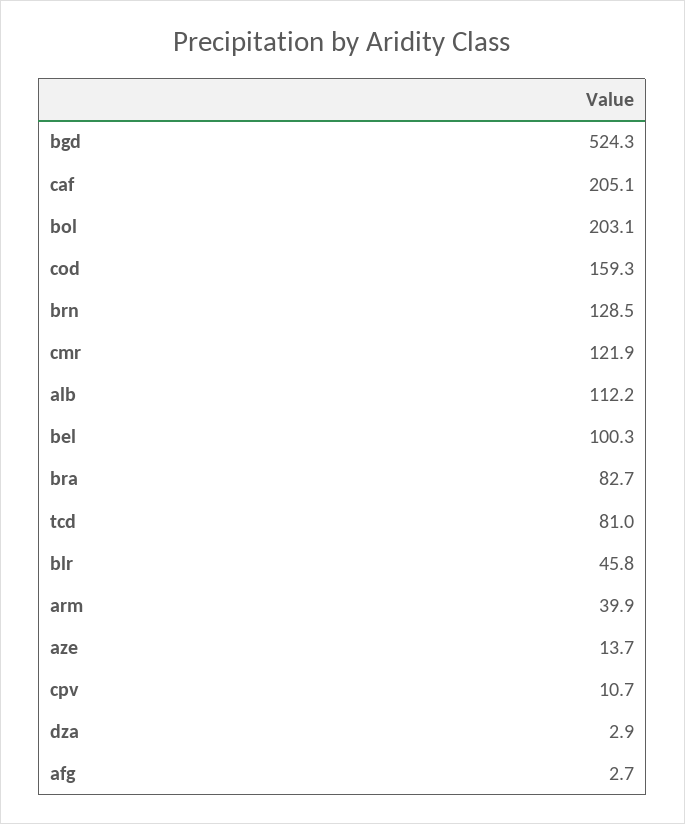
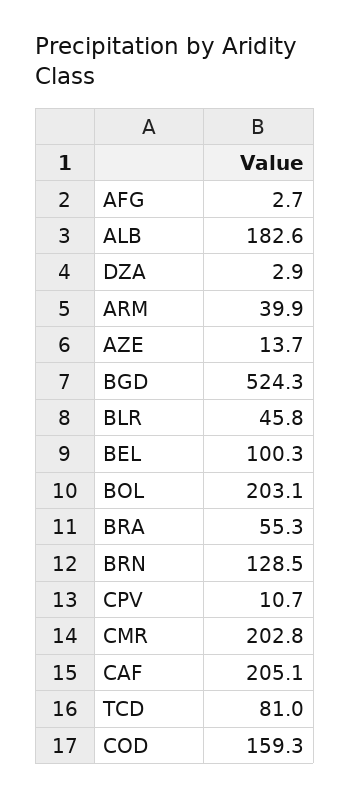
  {
    "bgd": 524.3,
    "caf": 205.1,
    "bol": 203.1,
    "cod": 159.3,
    "brn": 128.5,
-   "cmr": 121.9,
+   "cmr": 202.8,
-   "alb": 112.2,
+   "alb": 182.6,
    "bel": 100.3,
-   "bra": 82.7,
+   "bra": 55.3,
    "tcd": 81,
    "blr": 45.8,
    "arm": 39.9,
    "aze": 13.7,
    "cpv": 10.7,
    "dza": 2.9,
    "afg": 2.7
  }

